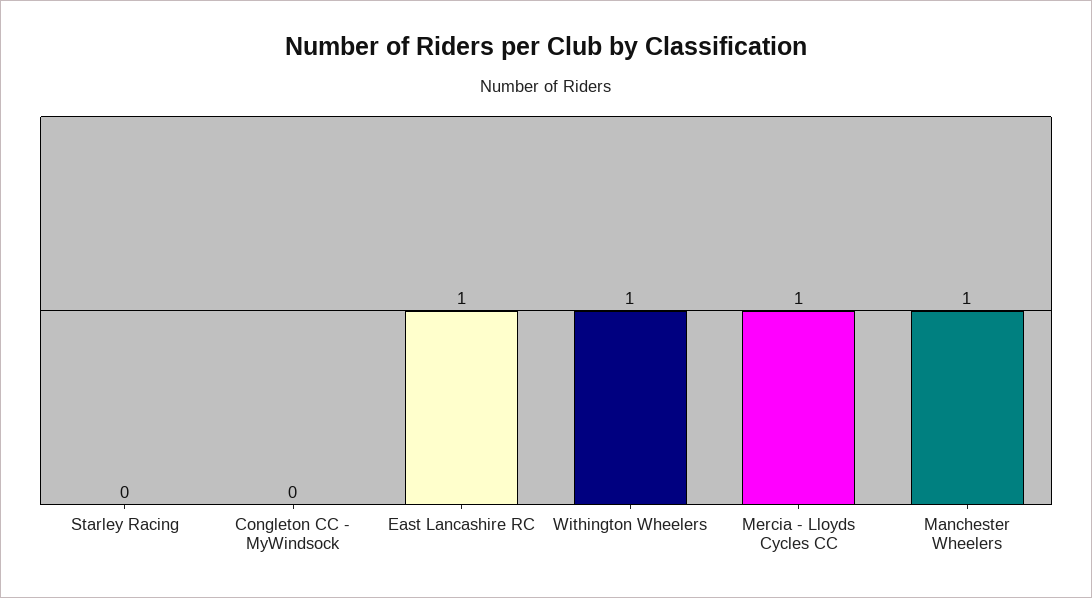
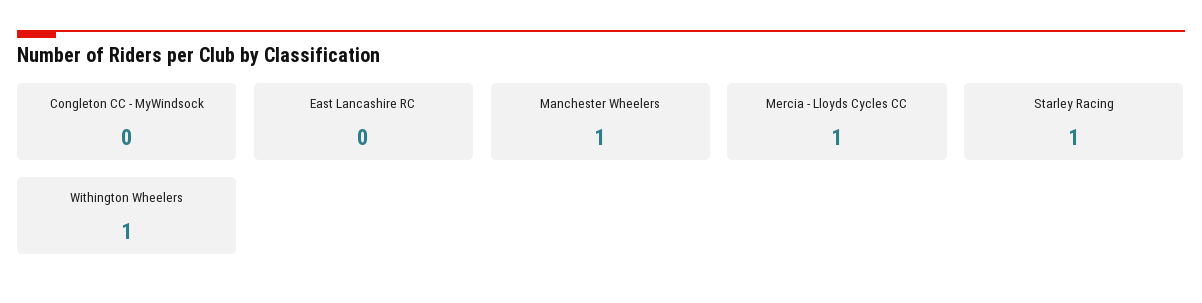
  {
-   "Starley Racing": 0,
+   "Starley Racing": 1,
    "Congleton CC - MyWindsock": 0,
-   "East Lancashire RC": 1,
+   "East Lancashire RC": 0,
    "Withington Wheelers": 1,
    "Mercia - Lloyds Cycles CC": 1,
    "Manchester Wheelers": 1
  }

